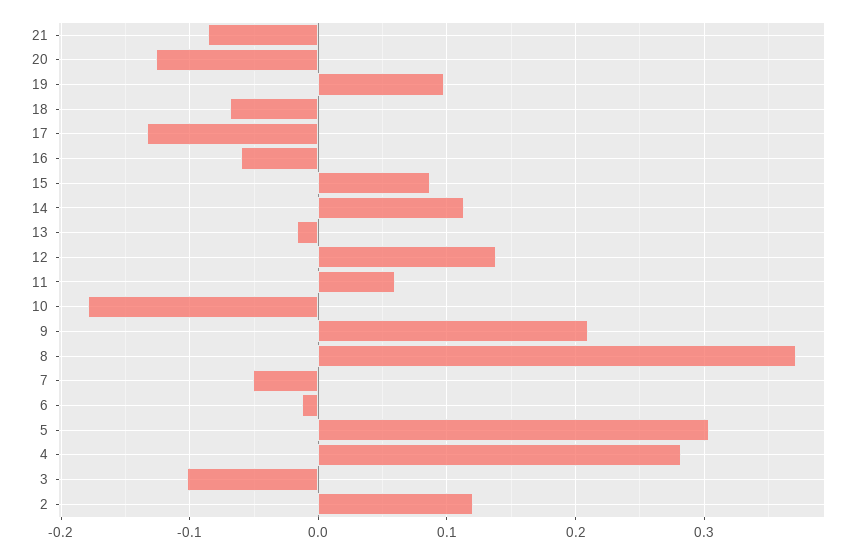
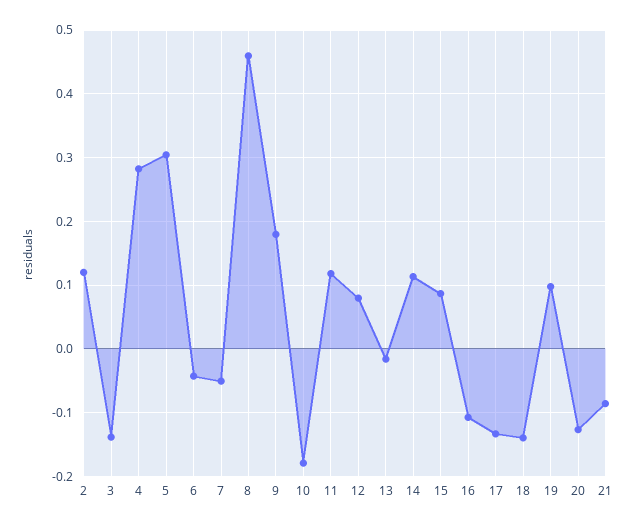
  {
    "21": -0.09,
    "20": -0.13,
    "19": 0.1,
-   "18": -0.07,
+   "18": -0.14,
    "17": -0.13,
-   "16": -0.06,
+   "16": -0.11,
    "15": 0.09,
    "14": 0.11,
    "13": -0.02,
-   "12": 0.14,
+   "12": 0.08,
-   "11": 0.06,
+   "11": 0.12,
    "10": -0.18,
-   "9": 0.21,
+   "9": 0.18,
-   "8": 0.37,
+   "8": 0.46,
    "7": -0.05,
-   "6": -0.01,
+   "6": -0.04,
    "5": 0.3,
    "4": 0.28,
-   "3": -0.1,
+   "3": -0.14,
    "2": 0.12
  }

